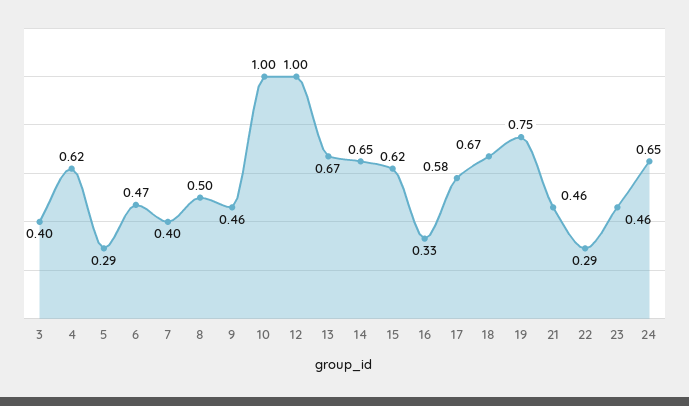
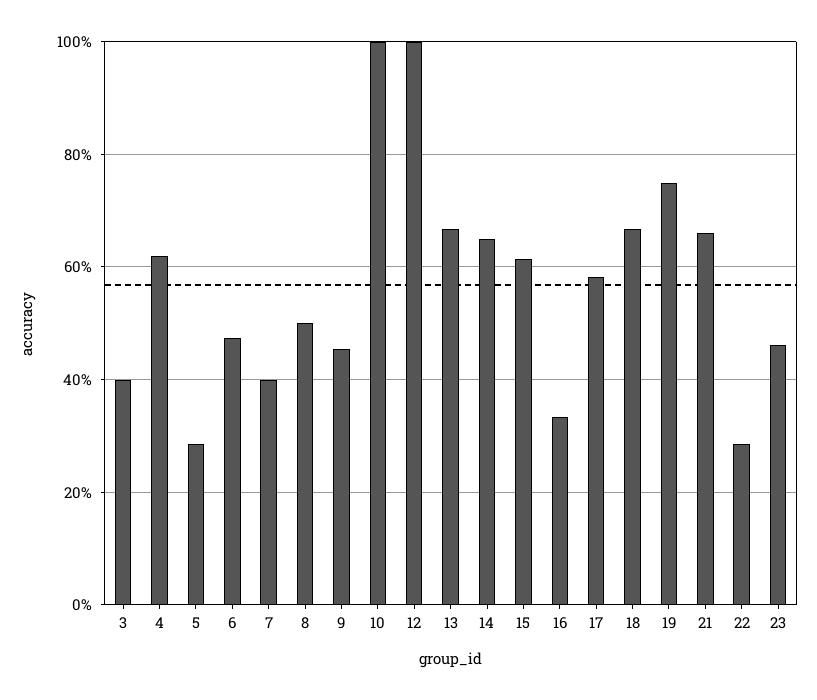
  {
    "3": 0.4,
    "4": 0.62,
    "5": 0.29,
    "6": 0.47,
    "7": 0.4,
    "8": 0.5,
    "9": 0.46,
    "10": 1,
    "12": 1,
    "13": 0.67,
    "14": 0.65,
    "15": 0.62,
    "16": 0.33,
    "17": 0.58,
    "18": 0.67,
    "19": 0.75,
-   "21": 0.46,
+   "21": 0.66,
    "22": 0.29,
-   "23": 0.46,
+   "23": 0.46
-   "24": 0.65
  }

